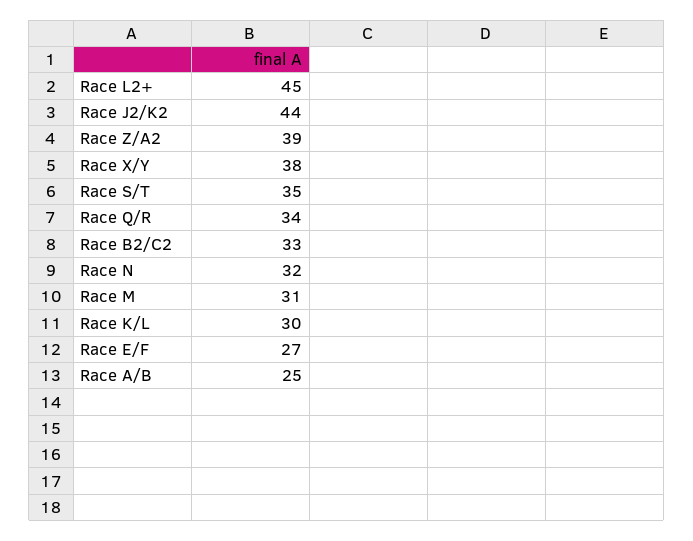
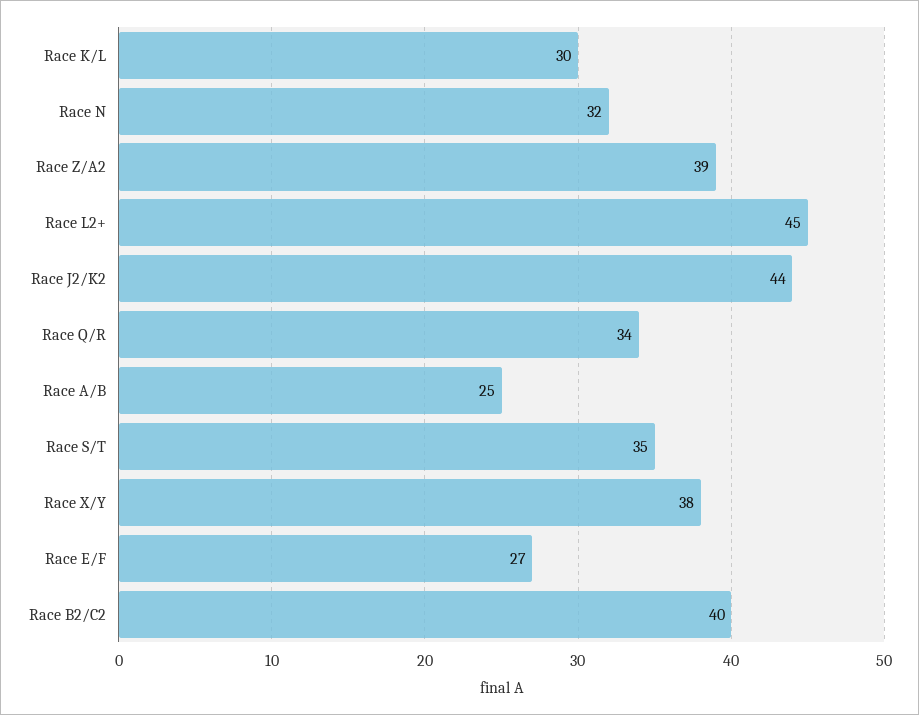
  {
    "Race L2+": 45,
    "Race J2/K2": 44,
    "Race Z/A2": 39,
    "Race X/Y": 38,
    "Race S/T": 35,
    "Race Q/R": 34,
-   "Race B2/C2": 33,
+   "Race B2/C2": 40,
    "Race N": 32,
-   "Race M": 31,
    "Race K/L": 30,
    "Race E/F": 27,
    "Race A/B": 25
  }

